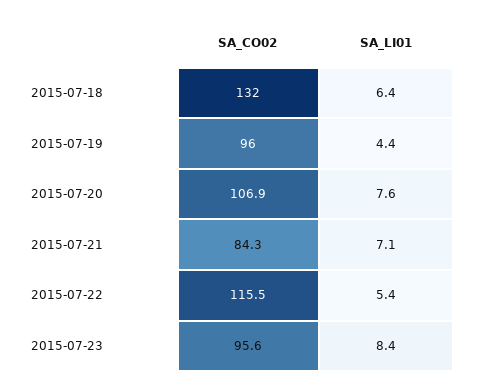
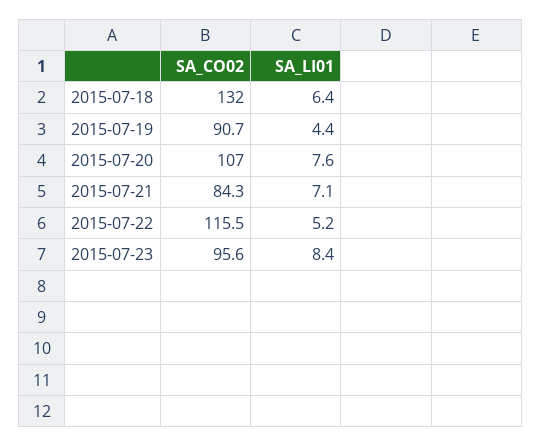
  {
    "SA_CO02": {
      "2015-07-18": 132,
-     "2015-07-19": 96,
+     "2015-07-19": 90.7,
-     "2015-07-20": 106.9,
+     "2015-07-20": 107,
      "2015-07-21": 84.3,
      "2015-07-22": 115.5,
      "2015-07-23": 95.6
    },
    "SA_LI01": {
      "2015-07-18": 6.4,
      "2015-07-19": 4.4,
      "2015-07-20": 7.6,
      "2015-07-21": 7.1,
-     "2015-07-22": 5.4,
+     "2015-07-22": 5.2,
      "2015-07-23": 8.4
    }
  }

